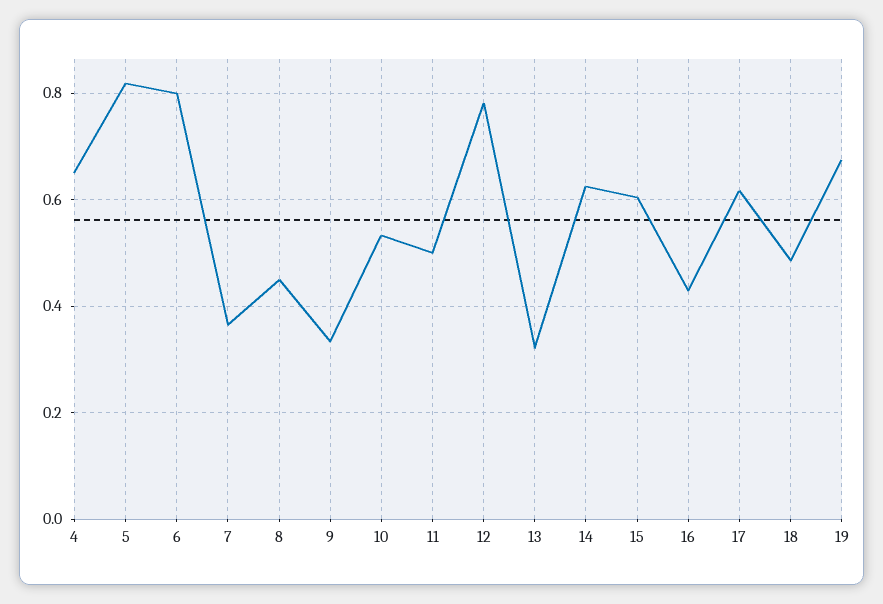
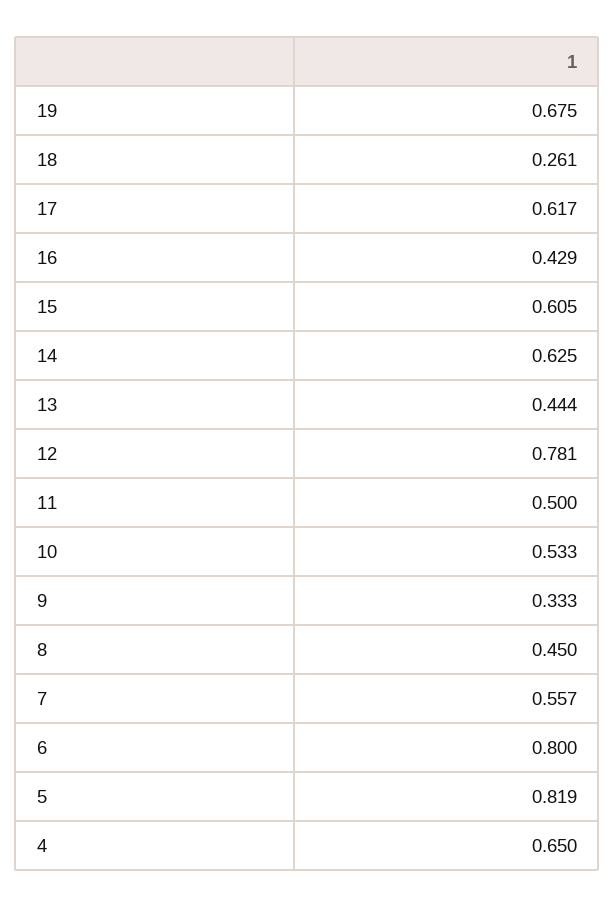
  {
    "4": 0.65,
    "5": 0.819,
    "6": 0.8,
-   "7": 0.36,
+   "7": 0.557,
    "8": 0.45,
    "9": 0.333,
    "10": 0.533,
    "11": 0.5,
    "12": 0.781,
-   "13": 0.32,
+   "13": 0.444,
    "14": 0.625,
    "15": 0.605,
    "16": 0.429,
    "17": 0.617,
-   "18": 0.48,
+   "18": 0.261,
    "19": 0.675
  }

